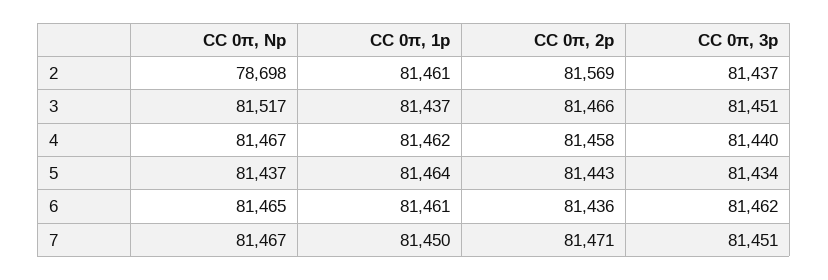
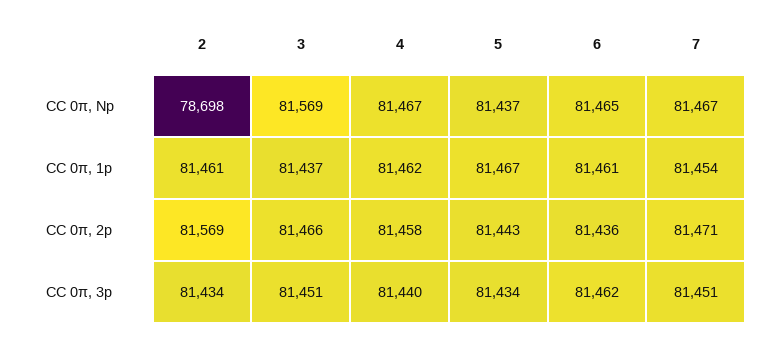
  {
    "CC 0π, Np": {
      "2": 78698,
-     "3": 81517,
+     "3": 81569,
      "4": 81467,
      "5": 81437,
      "6": 81465,
      "7": 81467
    },
    "CC 0π, 1p": {
      "2": 81461,
      "3": 81437,
      "4": 81462,
-     "5": 81464,
+     "5": 81467,
      "6": 81461,
-     "7": 81450
+     "7": 81454
    },
    "CC 0π, 2p": {
      "2": 81569,
      "3": 81466,
      "4": 81458,
      "5": 81443,
      "6": 81436,
      "7": 81471
    },
    "CC 0π, 3p": {
-     "2": 81437,
+     "2": 81434,
      "3": 81451,
      "4": 81440,
      "5": 81434,
      "6": 81462,
      "7": 81451
    }
  }

